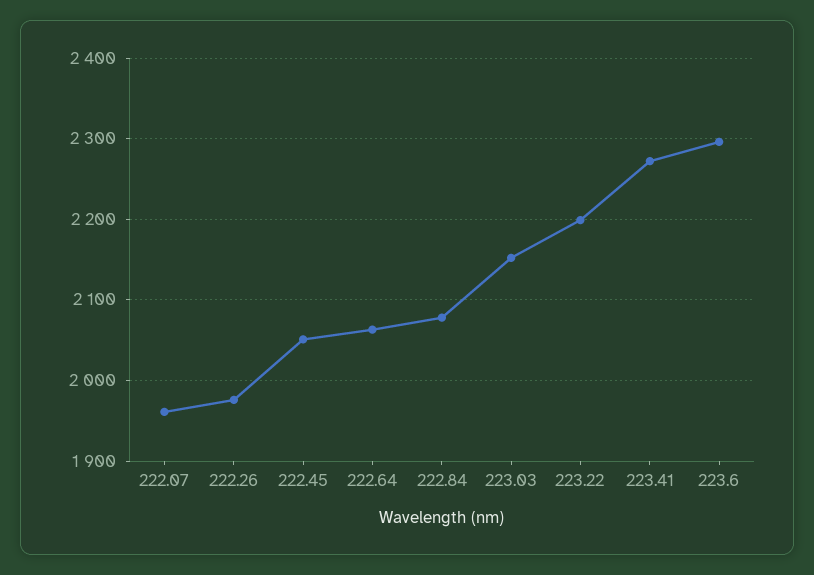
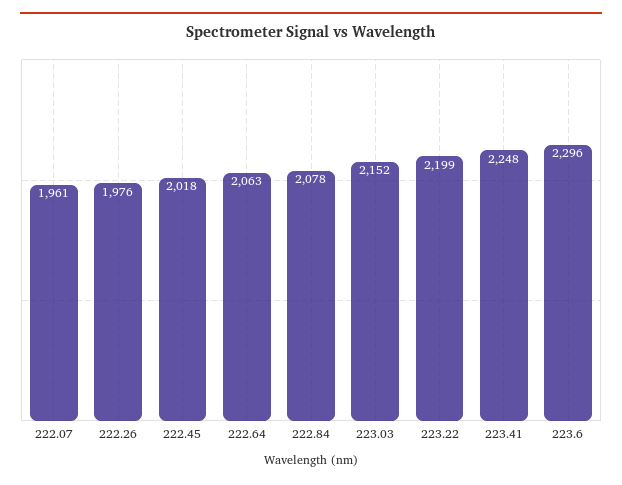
  {
    "222.07": 1961,
    "222.26": 1976,
-   "222.45": 2050,
+   "222.45": 2018,
    "222.64": 2063,
    "222.84": 2078,
    "223.03": 2152,
    "223.22": 2199,
-   "223.41": 2270,
+   "223.41": 2248,
    "223.6": 2296
  }

